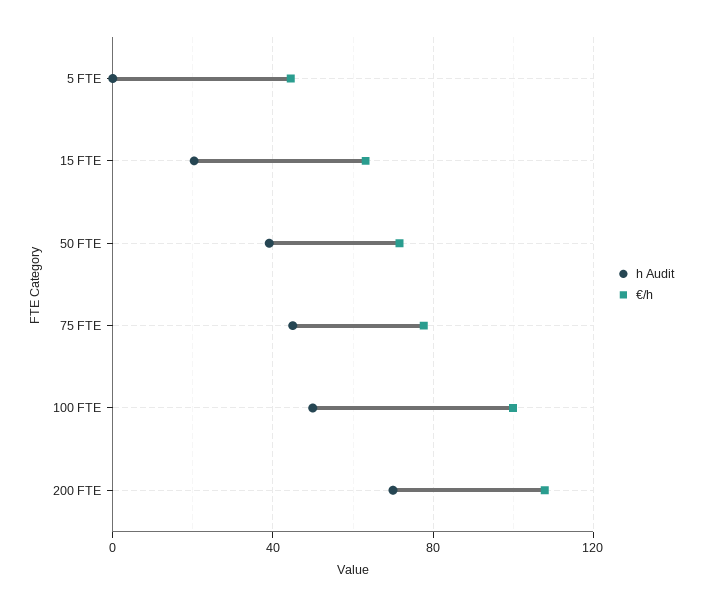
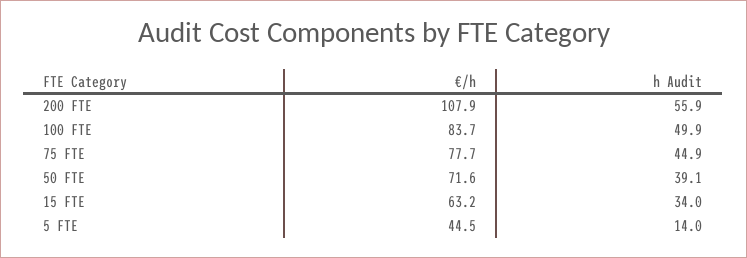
  {
    "h Audit": {
-     "5 FTE": 0,
+     "5 FTE": 14,
-     "15 FTE": 20,
+     "15 FTE": 34,
      "50 FTE": 39.1,
      "75 FTE": 44.9,
      "100 FTE": 49.9,
-     "200 FTE": 70
+     "200 FTE": 55.9
    },
    "€/h": {
      "5 FTE": 44.5,
      "15 FTE": 63.2,
      "50 FTE": 71.6,
      "75 FTE": 77.7,
-     "100 FTE": 100,
+     "100 FTE": 83.7,
      "200 FTE": 107.9
    }
  }

